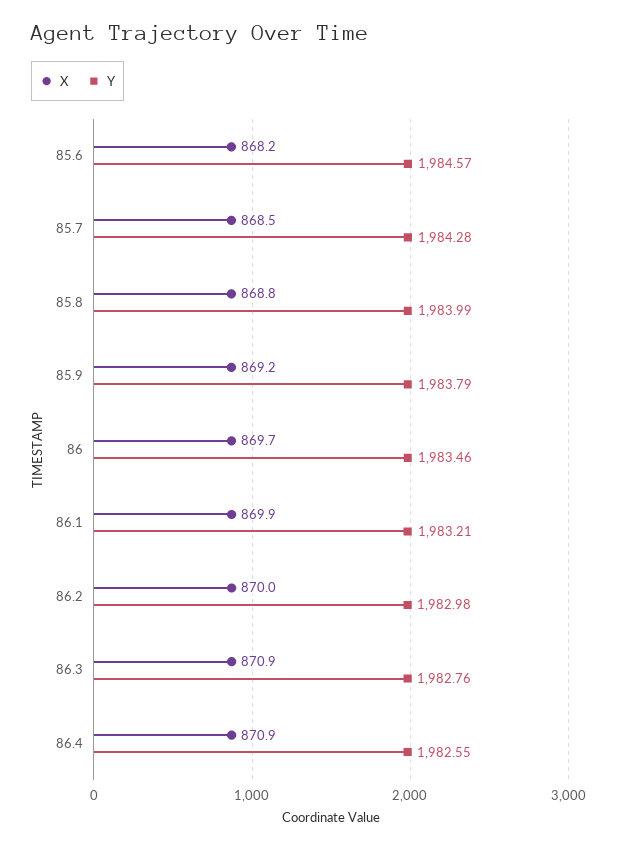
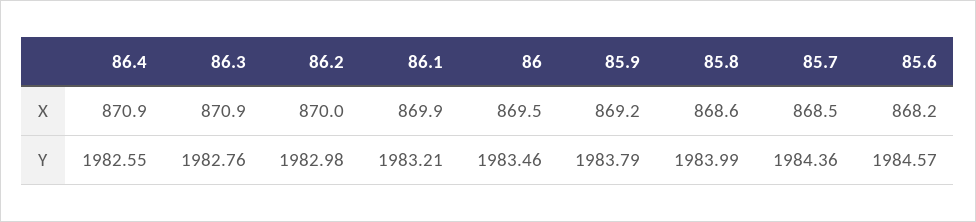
  {
    "X": {
      "85.6": 868.2,
      "85.7": 868.5,
-     "85.8": 868.8,
+     "85.8": 868.6,
      "85.9": 869.2,
-     "86": 869.7,
+     "86": 869.5,
      "86.1": 869.9,
      "86.2": 870,
      "86.3": 870.9,
      "86.4": 870.9
    },
    "Y": {
      "85.6": 1984.57,
-     "85.7": 1984.28,
+     "85.7": 1984.36,
      "85.8": 1983.99,
      "85.9": 1983.79,
      "86": 1983.46,
      "86.1": 1983.21,
      "86.2": 1982.98,
      "86.3": 1982.76,
      "86.4": 1982.55
    }
  }

